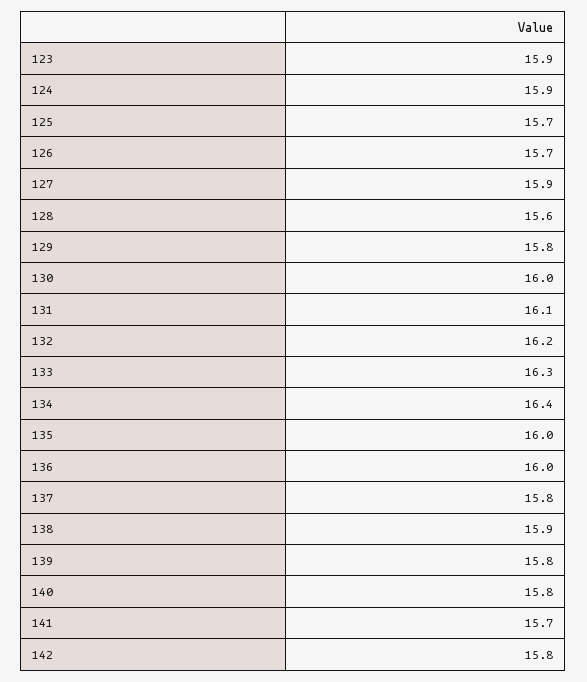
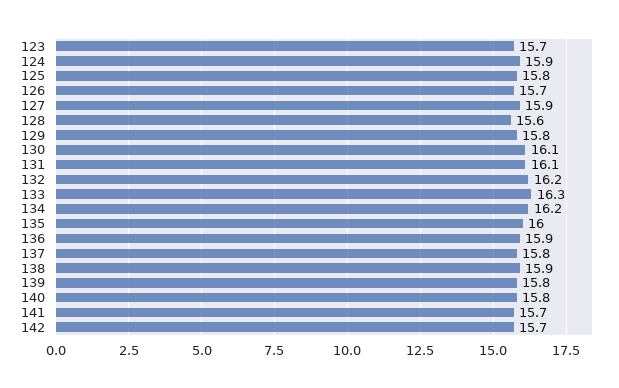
  {
-   "123": 15.9,
+   "123": 15.7,
    "124": 15.9,
-   "125": 15.7,
+   "125": 15.8,
    "126": 15.7,
    "127": 15.9,
    "128": 15.6,
    "129": 15.8,
-   "130": 16,
+   "130": 16.1,
    "131": 16.1,
    "132": 16.2,
    "133": 16.3,
-   "134": 16.4,
+   "134": 16.2,
    "135": 16,
-   "136": 16,
+   "136": 15.9,
    "137": 15.8,
    "138": 15.9,
    "139": 15.8,
    "140": 15.8,
    "141": 15.7,
-   "142": 15.8
+   "142": 15.7
  }

